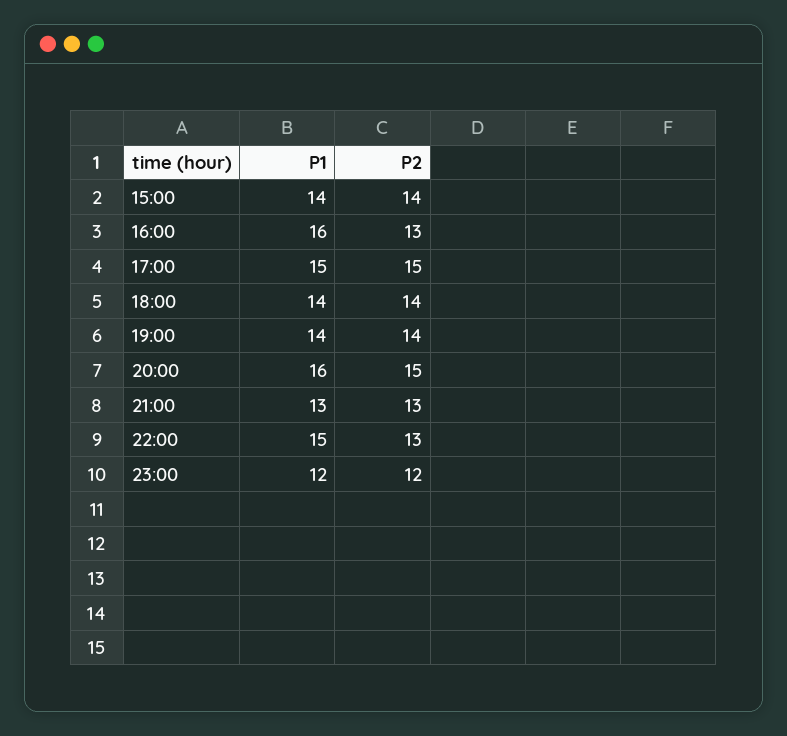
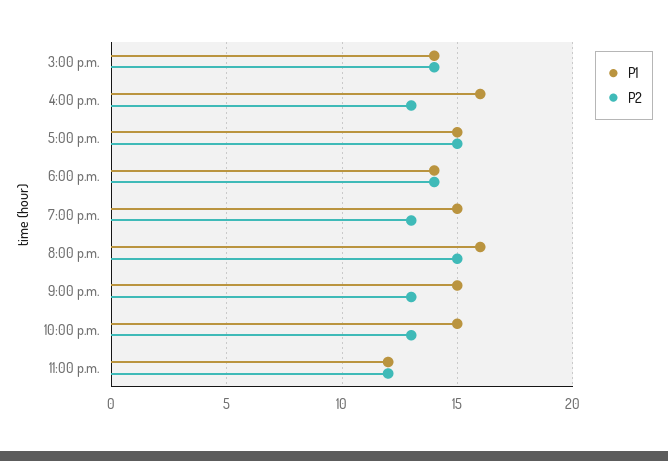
  {
    "P1": {
      "15:00": 14,
      "16:00": 16,
      "17:00": 15,
      "18:00": 14,
-     "19:00": 14,
+     "19:00": 15,
      "20:00": 16,
-     "21:00": 13,
+     "21:00": 15,
      "22:00": 15,
      "23:00": 12
    },
    "P2": {
      "15:00": 14,
      "16:00": 13,
      "17:00": 15,
      "18:00": 14,
-     "19:00": 14,
+     "19:00": 13,
      "20:00": 15,
      "21:00": 13,
      "22:00": 13,
      "23:00": 12
    }
  }

